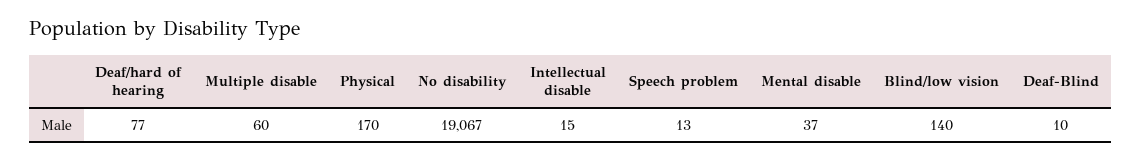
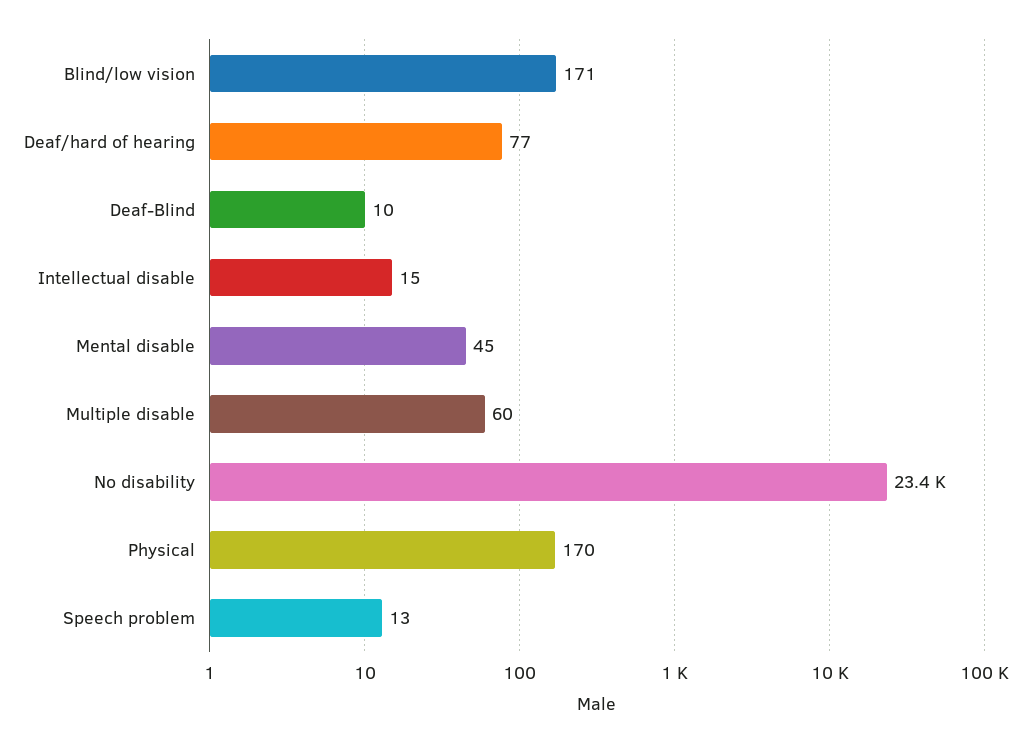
  {
    "Deaf/hard of hearing": 77,
    "Multiple disable": 60,
    "Physical": 170,
-   "No disability": 19067,
+   "No disability": 23400,
    "Intellectual disable": 15,
    "Speech problem": 13,
-   "Mental disable": 37,
+   "Mental disable": 45,
-   "Blind/low vision": 140,
+   "Blind/low vision": 171,
    "Deaf-Blind": 10
  }

